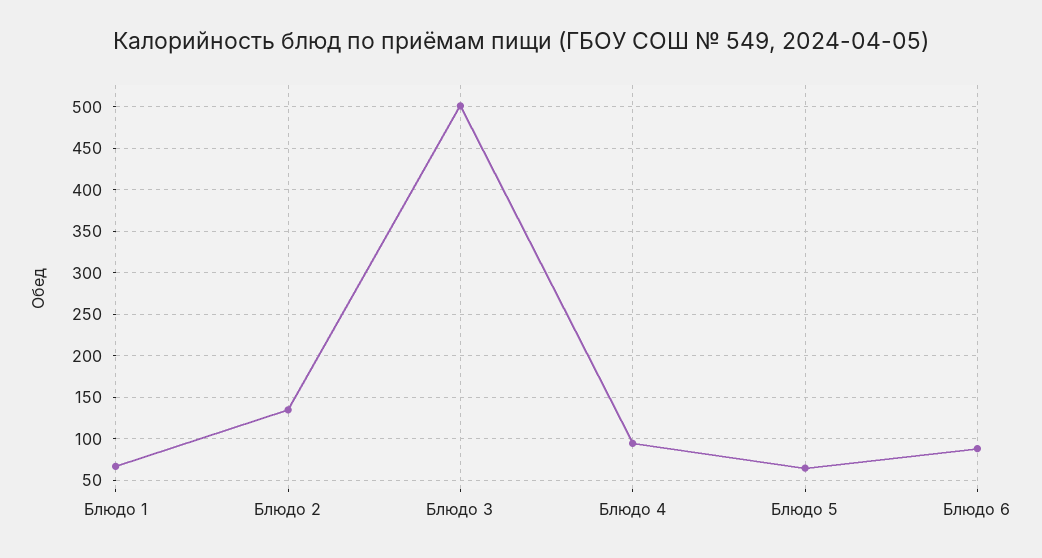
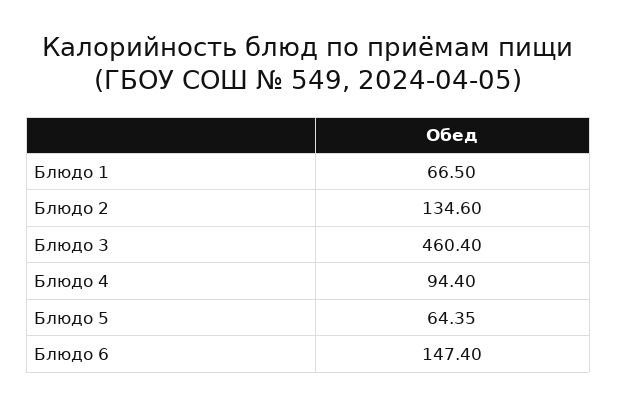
  {
    "Блюдо 1": 66.5,
    "Блюдо 2": 134.6,
-   "Блюдо 3": 500,
+   "Блюдо 3": 460.4,
    "Блюдо 4": 94.4,
    "Блюдо 5": 64.35,
-   "Блюдо 6": 90
+   "Блюдо 6": 147.4
  }

